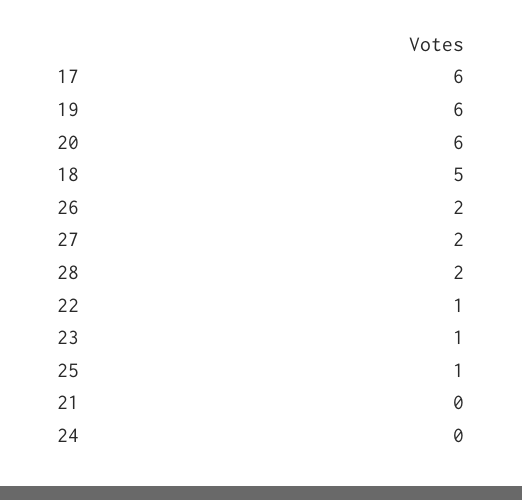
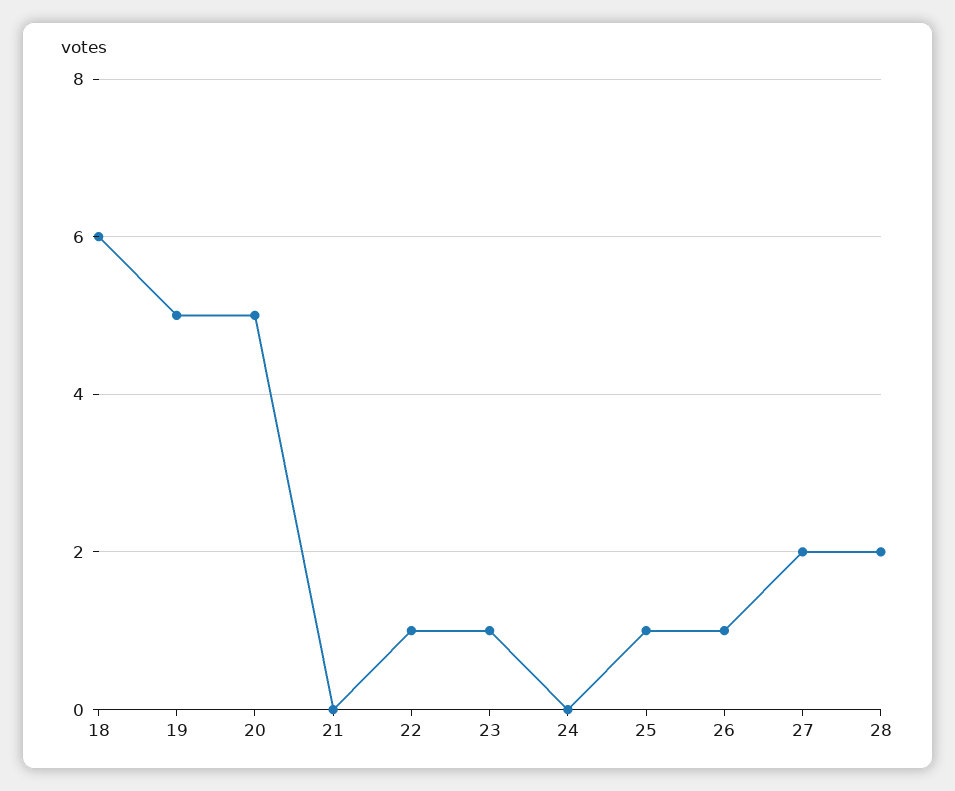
  {
-   "17": 6,
-   "19": 6,
+   "19": 5,
-   "20": 6,
+   "20": 5,
-   "18": 5,
+   "18": 6,
-   "26": 2,
+   "26": 1,
    "27": 2,
    "28": 2,
    "22": 1,
    "23": 1,
    "25": 1,
    "21": 0,
    "24": 0
  }

